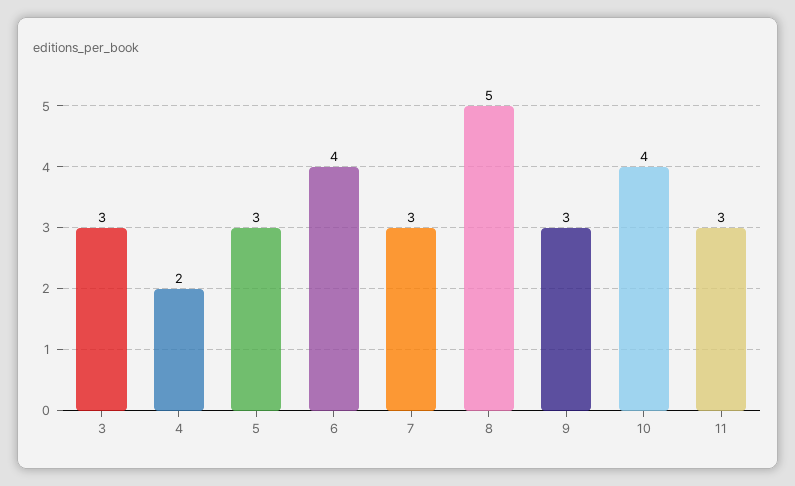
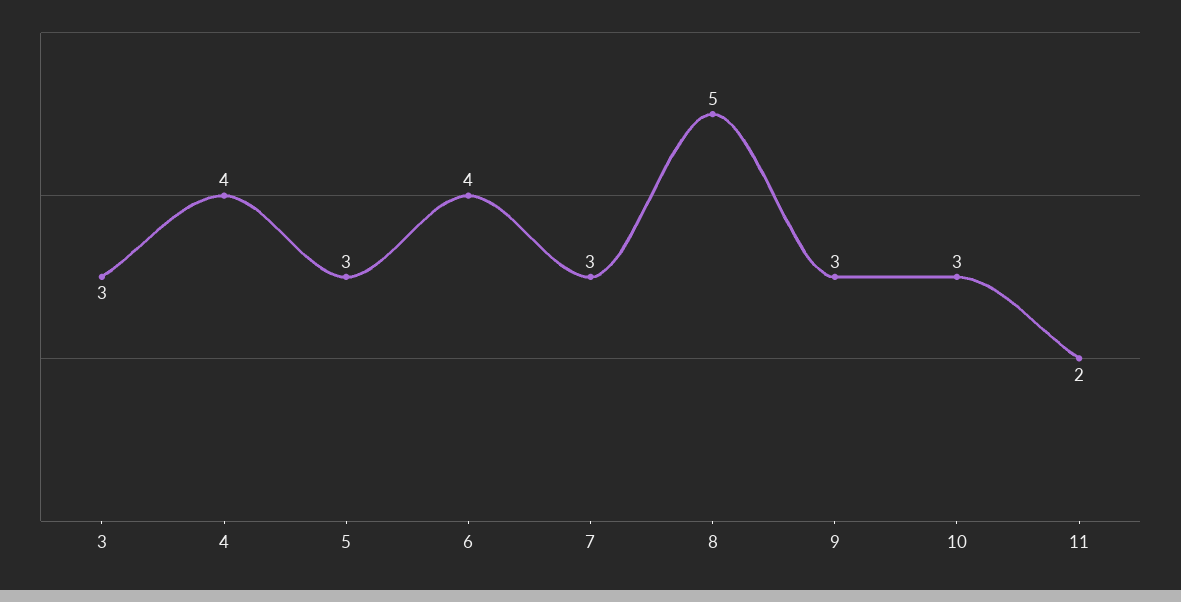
  {
    "3": 3,
-   "4": 2,
+   "4": 4,
    "5": 3,
    "6": 4,
    "7": 3,
    "8": 5,
    "9": 3,
-   "10": 4,
+   "10": 3,
-   "11": 3
+   "11": 2
  }

